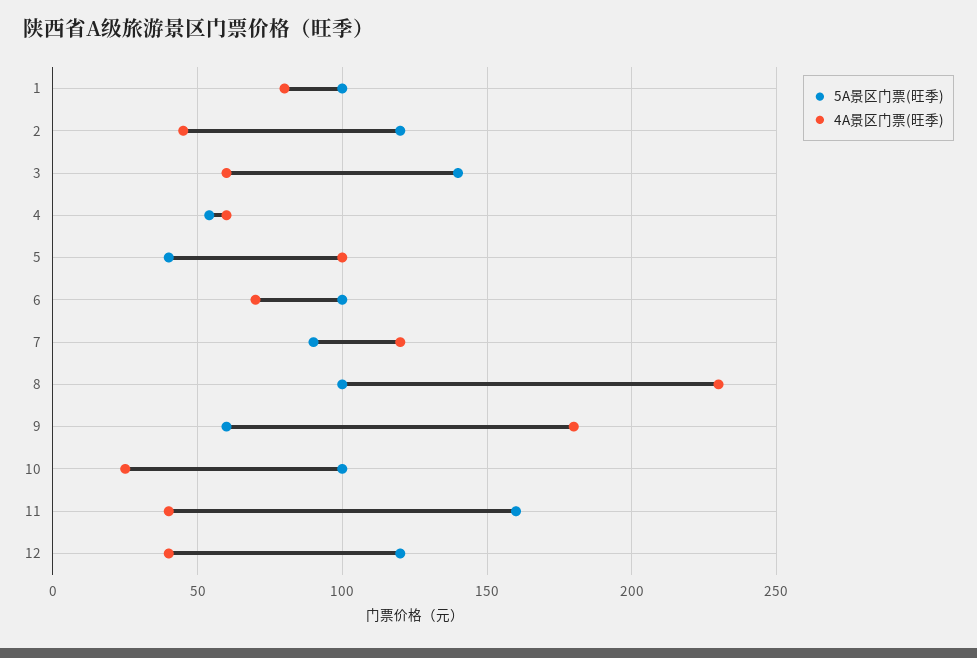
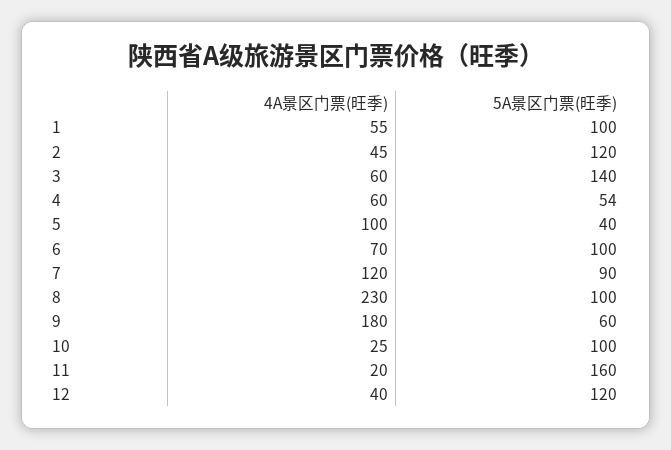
  {
    "5A景区门票(旺季)": {
      "1": 100,
      "2": 120,
      "3": 140,
      "4": 54,
      "5": 40,
      "6": 100,
      "7": 90,
      "8": 100,
      "9": 60,
      "10": 100,
      "11": 160,
      "12": 120
    },
    "4A景区门票(旺季)": {
-     "1": 80,
+     "1": 55,
      "2": 45,
      "3": 60,
      "4": 60,
      "5": 100,
      "6": 70,
      "7": 120,
      "8": 230,
      "9": 180,
      "10": 25,
-     "11": 40,
+     "11": 20,
      "12": 40
    }
  }

